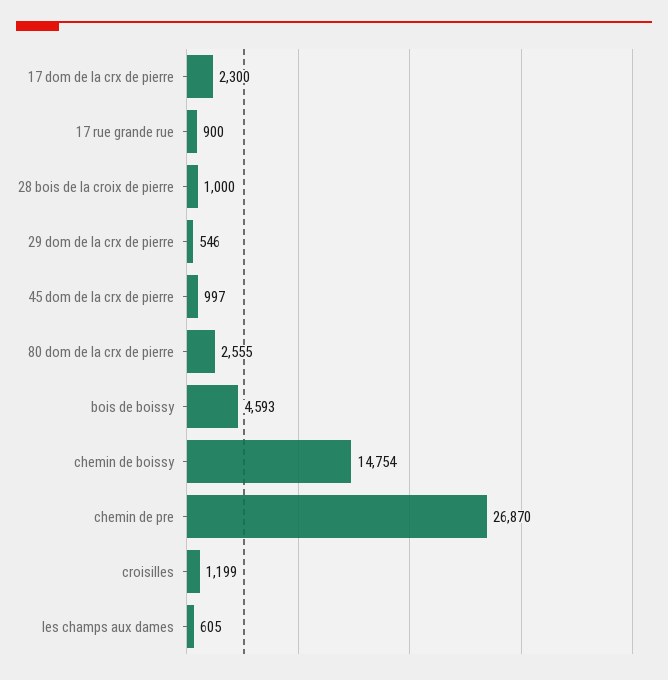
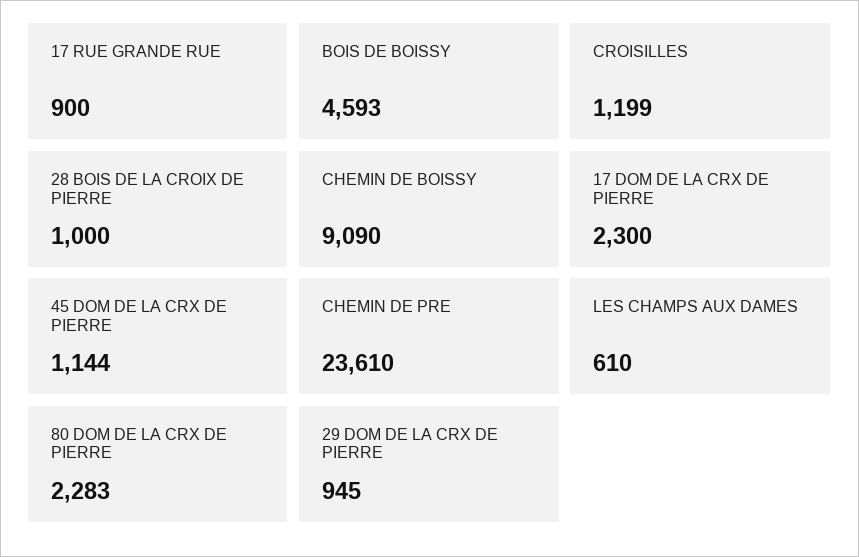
  {
    "17 dom de la crx de pierre": 2300,
    "17 rue grande rue": 900,
    "28 bois de la croix de pierre": 1000,
-   "29 dom de la crx de pierre": 546,
+   "29 dom de la crx de pierre": 945,
-   "45 dom de la crx de pierre": 997,
+   "45 dom de la crx de pierre": 1144,
-   "80 dom de la crx de pierre": 2555,
+   "80 dom de la crx de pierre": 2283,
    "bois de boissy": 4593,
-   "chemin de boissy": 14754,
+   "chemin de boissy": 9090,
-   "chemin de pre": 26870,
+   "chemin de pre": 23610,
    "croisilles": 1199,
-   "les champs aux dames": 605
+   "les champs aux dames": 610
  }

